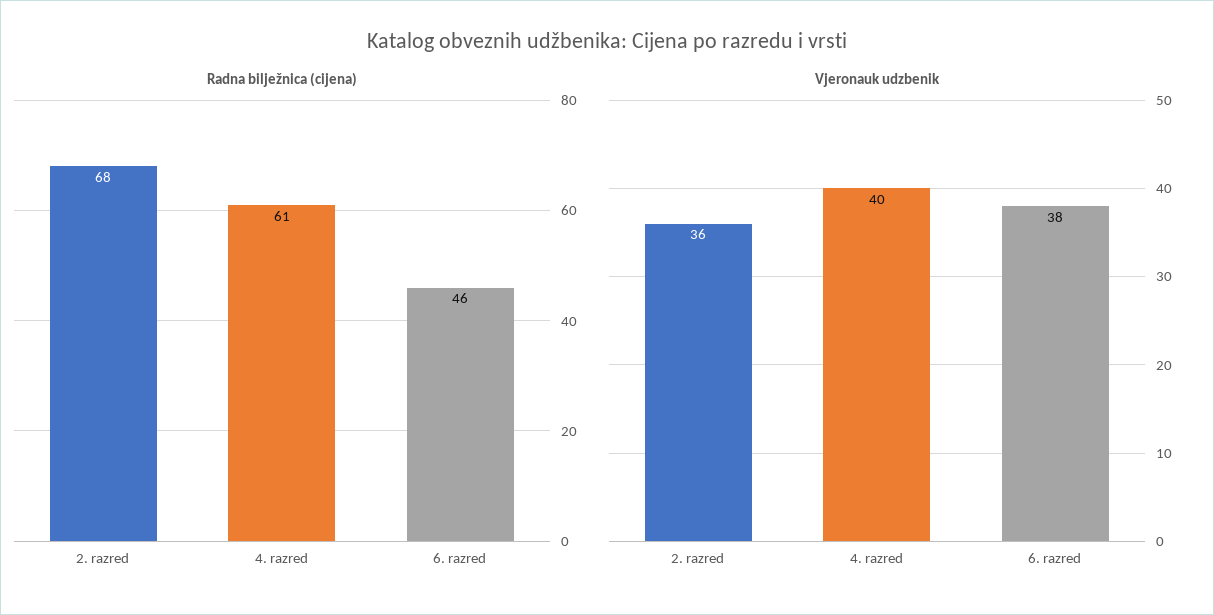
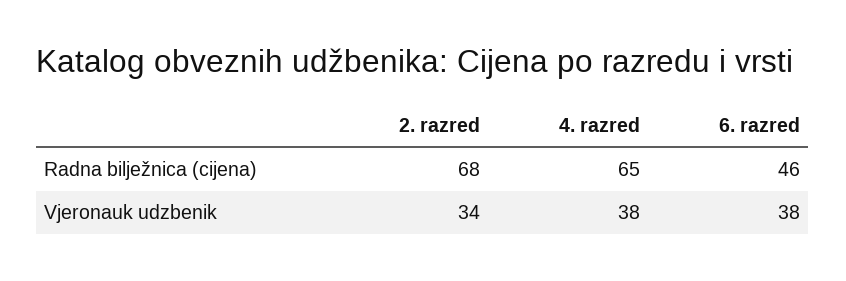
  {
    "Radna bilježnica (cijena)": {
      "2. razred": 68,
-     "4. razred": 61,
+     "4. razred": 65,
      "6. razred": 46
    },
    "Vjeronauk udzbenik": {
-     "2. razred": 36,
+     "2. razred": 34,
-     "4. razred": 40,
+     "4. razred": 38,
      "6. razred": 38
    }
  }

